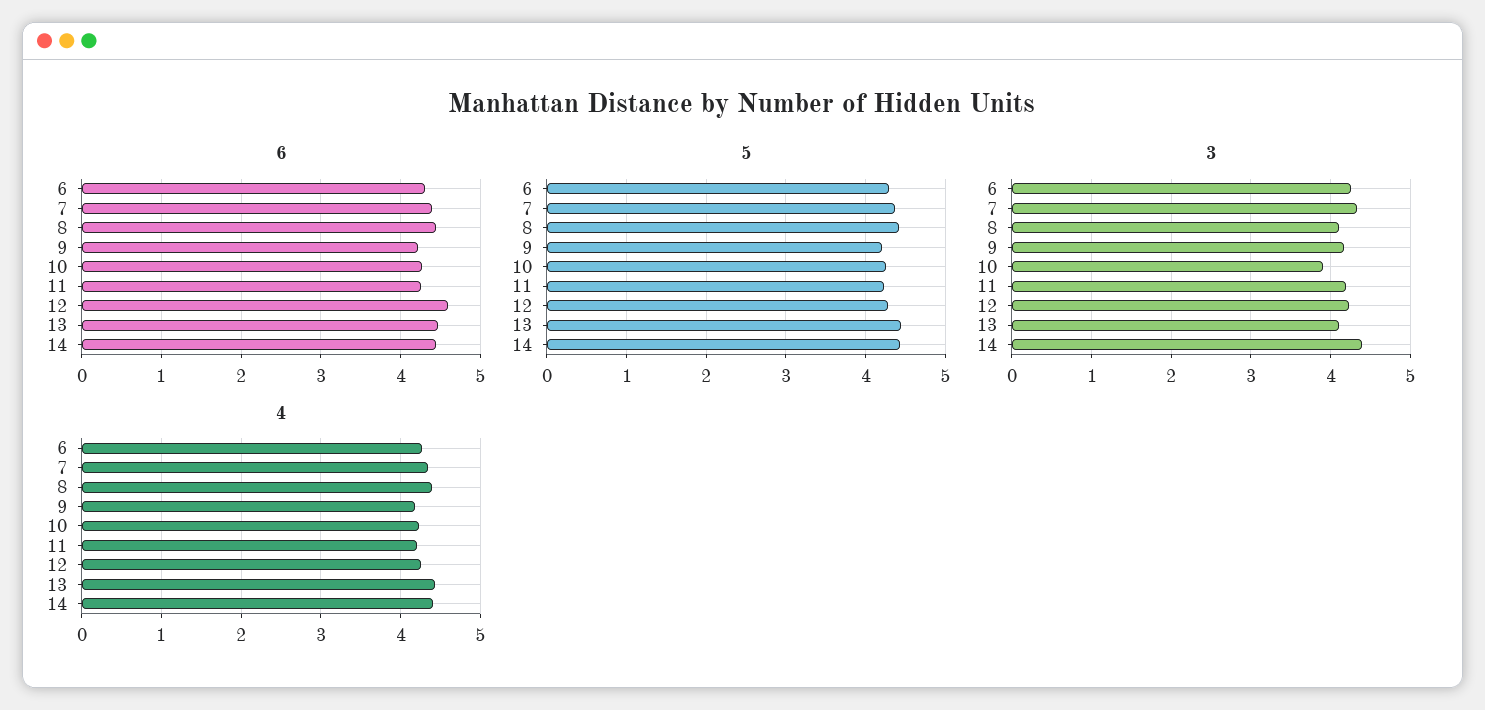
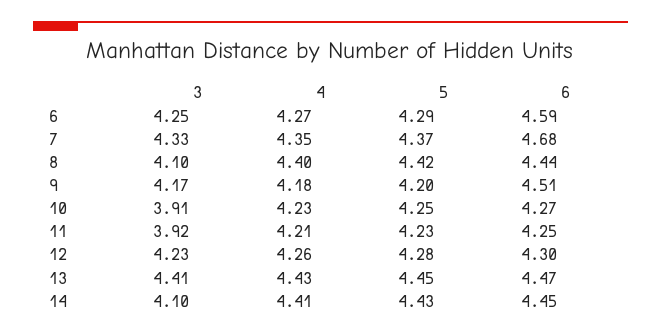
  {
    "6": {
-     "6": 4.3,
+     "6": 4.59,
-     "7": 4.4,
+     "7": 4.68,
      "8": 4.44,
-     "9": 4.2,
+     "9": 4.51,
      "10": 4.27,
      "11": 4.25,
-     "12": 4.6,
+     "12": 4.3,
      "13": 4.47,
      "14": 4.45
    },
    "5": {
      "6": 4.29,
      "7": 4.37,
      "8": 4.42,
      "9": 4.2,
      "10": 4.25,
      "11": 4.23,
      "12": 4.28,
      "13": 4.45,
      "14": 4.43
    },
    "3": {
      "6": 4.25,
      "7": 4.33,
      "8": 4.1,
      "9": 4.17,
      "10": 3.91,
-     "11": 4.2,
+     "11": 3.92,
      "12": 4.23,
-     "13": 4.1,
+     "13": 4.41,
-     "14": 4.4
+     "14": 4.1
    },
    "4": {
      "6": 4.27,
      "7": 4.35,
      "8": 4.4,
      "9": 4.18,
      "10": 4.23,
      "11": 4.21,
      "12": 4.26,
      "13": 4.43,
      "14": 4.41
    }
  }

